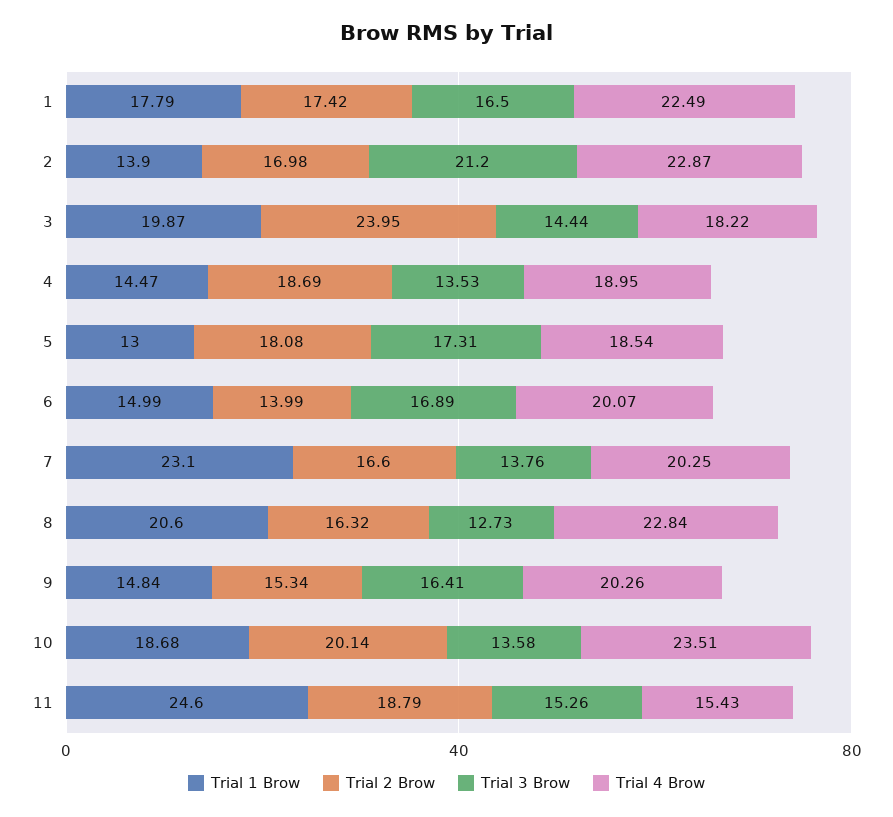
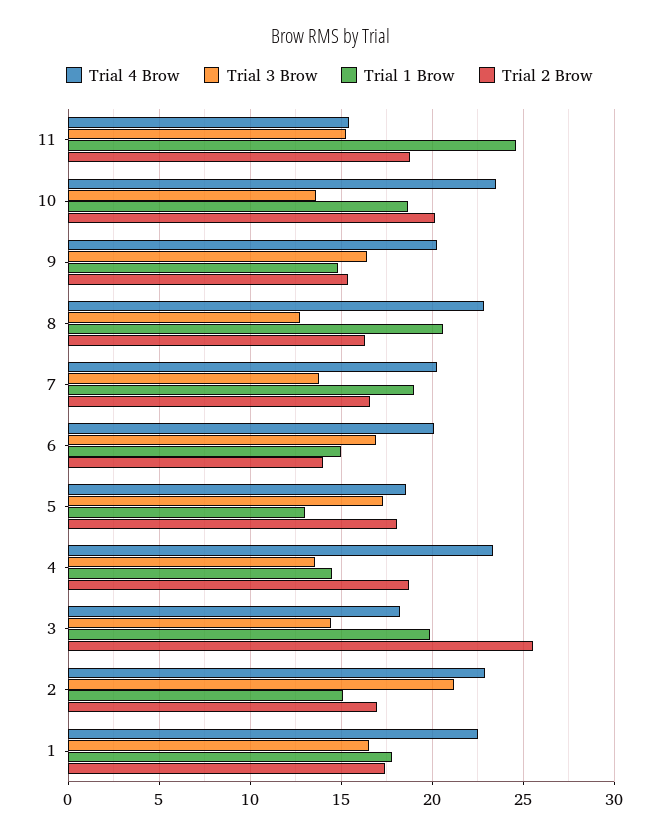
  {
    "Trial 1 Brow": {
      "1": 17.79,
-     "2": 13.9,
+     "2": 15,
      "3": 19.87,
      "4": 14.47,
      "5": 13,
      "6": 14.99,
-     "7": 23.1,
+     "7": 19,
      "8": 20.6,
      "9": 14.84,
      "10": 18.68,
      "11": 24.6
    },
    "Trial 2 Brow": {
      "1": 17.42,
      "2": 16.98,
-     "3": 23.95,
+     "3": 25.5,
      "4": 18.69,
      "5": 18.08,
      "6": 13.99,
      "7": 16.6,
      "8": 16.32,
      "9": 15.34,
      "10": 20.14,
      "11": 18.79
    },
    "Trial 3 Brow": {
      "1": 16.5,
      "2": 21.2,
      "3": 14.44,
      "4": 13.53,
      "5": 17.31,
      "6": 16.89,
      "7": 13.76,
      "8": 12.73,
      "9": 16.41,
      "10": 13.58,
      "11": 15.26
    },
    "Trial 4 Brow": {
      "1": 22.49,
      "2": 22.87,
      "3": 18.22,
-     "4": 18.95,
+     "4": 23.5,
      "5": 18.54,
      "6": 20.07,
      "7": 20.25,
      "8": 22.84,
      "9": 20.26,
      "10": 23.51,
      "11": 15.43
    }
  }

